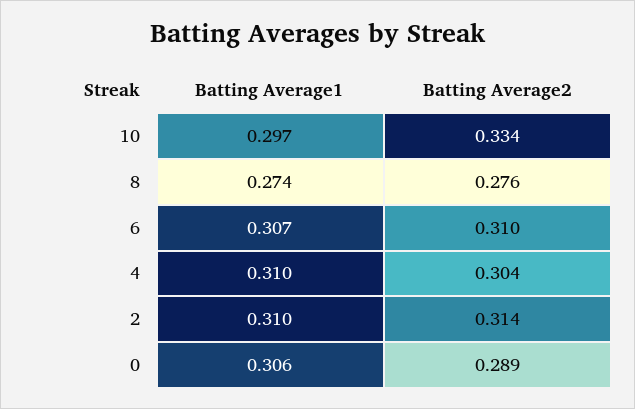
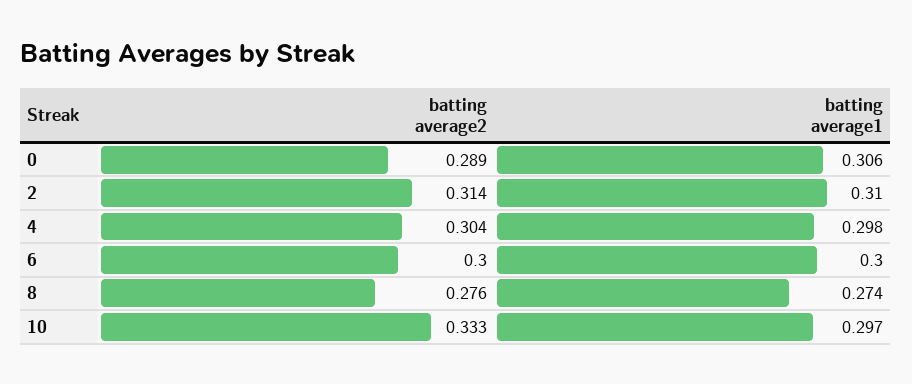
  {
    "Batting Average1": {
      "10": 0.297,
      "8": 0.274,
-     "6": 0.307,
+     "6": 0.3,
-     "4": 0.31,
+     "4": 0.298,
      "2": 0.31,
      "0": 0.306
    },
    "Batting Average2": {
-     "10": 0.334,
+     "10": 0.333,
      "8": 0.276,
-     "6": 0.31,
+     "6": 0.3,
      "4": 0.304,
      "2": 0.314,
      "0": 0.289
    }
  }

